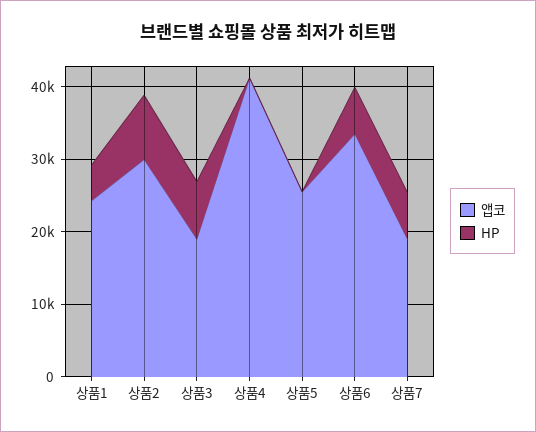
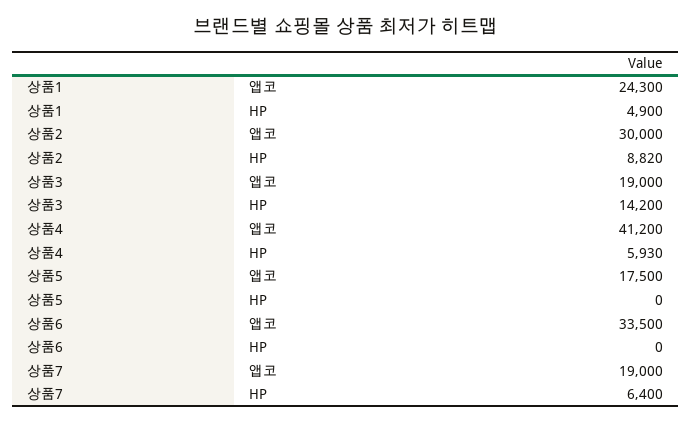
  {
    "앱코": {
      "상품1": 24300,
      "상품2": 30000,
      "상품3": 19000,
      "상품4": 41200,
-     "상품5": 26000,
+     "상품5": 17500,
      "상품6": 33500,
      "상품7": 19000
    },
    "HP": {
      "상품1": 4900,
      "상품2": 8820,
-     "상품3": 8000,
+     "상품3": 14200,
-     "상품4": 0,
+     "상품4": 5930,
      "상품5": 0,
-     "상품6": 6000,
+     "상품6": 0,
      "상품7": 6400
    }
  }

